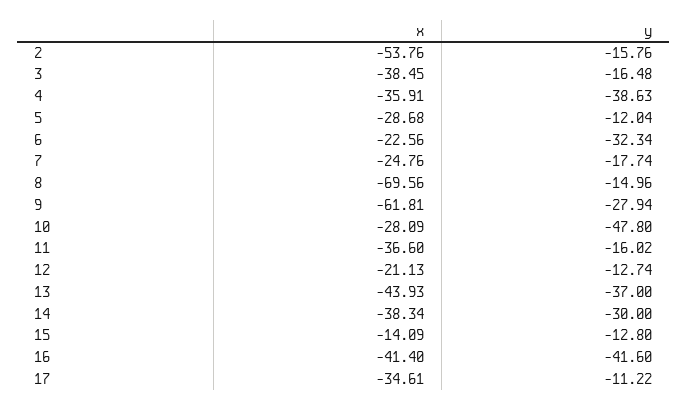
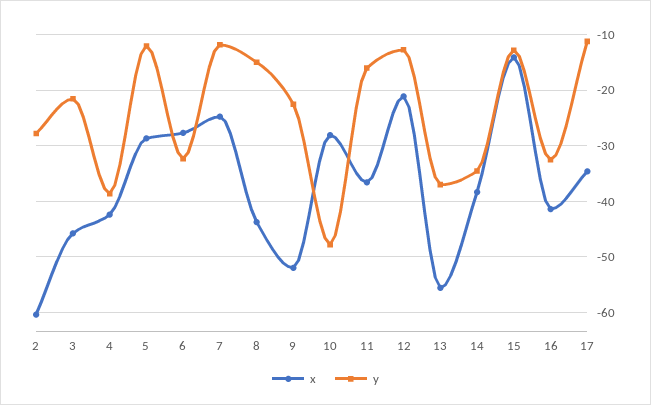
  {
    "x": {
-     "2": -53.76,
+     "2": -60,
-     "3": -38.45,
+     "3": -46,
-     "4": -35.91,
+     "4": -42,
      "5": -28.68,
-     "6": -22.56,
+     "6": -28,
      "7": -24.76,
-     "8": -69.56,
+     "8": -44,
-     "9": -61.81,
+     "9": -52,
      "10": -28.09,
      "11": -36.6,
      "12": -21.13,
-     "13": -43.93,
+     "13": -56,
      "14": -38.34,
      "15": -14.09,
      "16": -41.4,
      "17": -34.61
    },
    "y": {
-     "2": -15.76,
+     "2": -28,
-     "3": -16.48,
+     "3": -22,
      "4": -38.63,
      "5": -12.04,
      "6": -32.34,
-     "7": -17.74,
+     "7": -12,
      "8": -14.96,
-     "9": -27.94,
+     "9": -22,
      "10": -47.8,
      "11": -16.02,
      "12": -12.74,
      "13": -37,
-     "14": -30,
+     "14": -34,
      "15": -12.8,
-     "16": -41.6,
+     "16": -32,
      "17": -11.22
    }
  }

